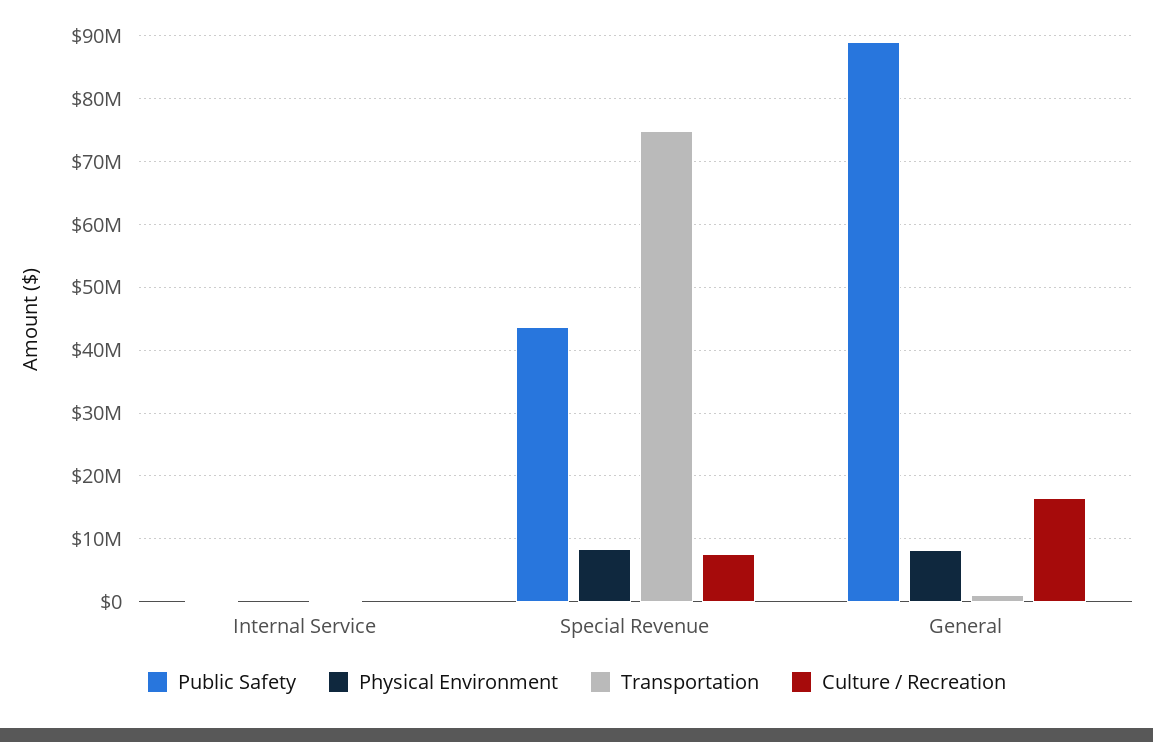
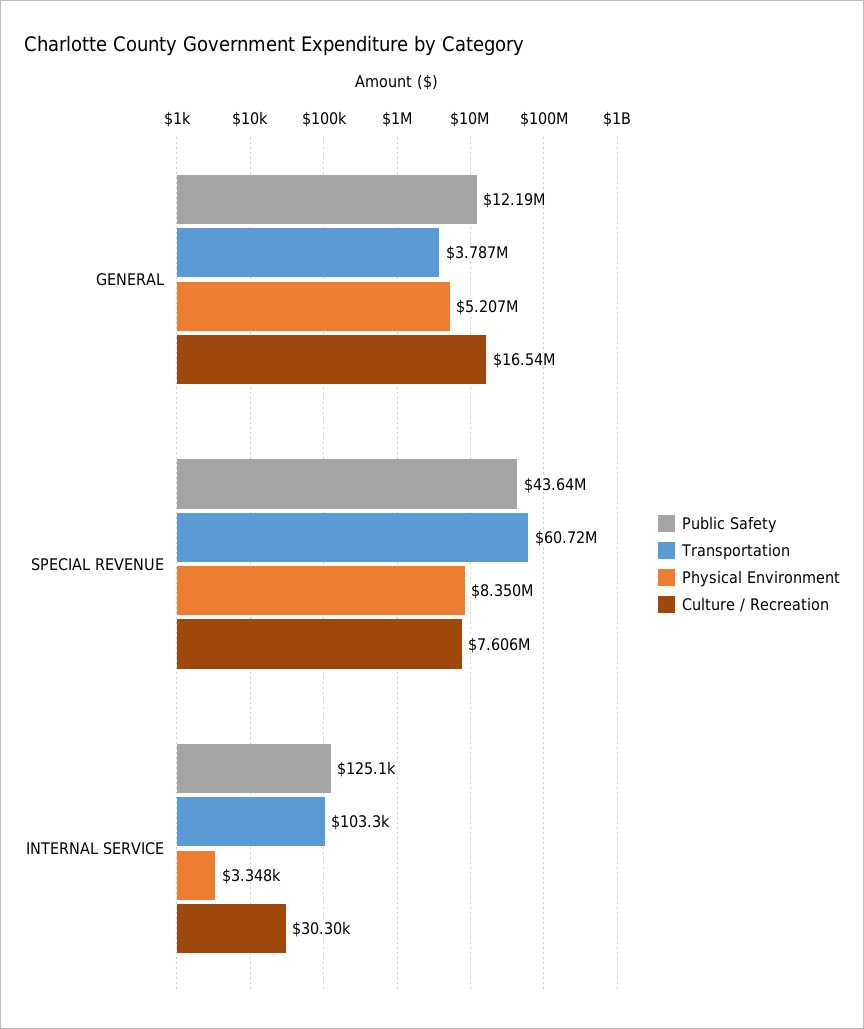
  {
    "Public Safety": {
      "Internal Service": 125100,
      "Special Revenue": 43640000,
-     "General": 89000000
+     "General": 12190000
    },
    "Physical Environment": {
      "Internal Service": 3348,
      "Special Revenue": 8350000,
-     "General": 8000000
+     "General": 5207000
    },
    "Transportation": {
      "Internal Service": 103300,
-     "Special Revenue": 75000000,
+     "Special Revenue": 60720000,
-     "General": 1000000
+     "General": 3787000
    },
    "Culture / Recreation": {
      "Internal Service": 30300,
      "Special Revenue": 7606000,
      "General": 16540000
    }
  }

